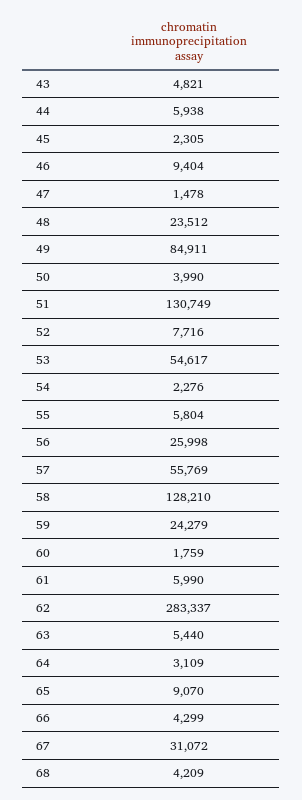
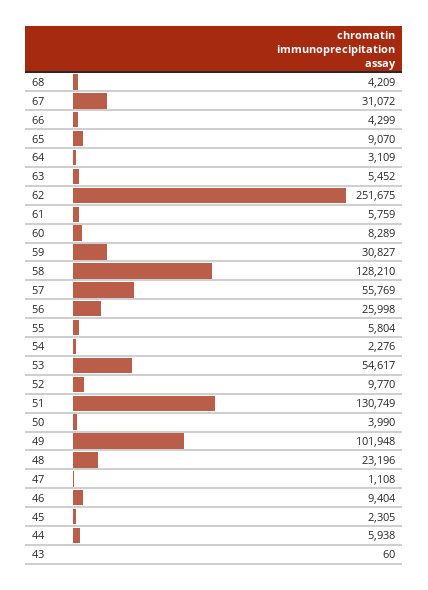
  {
-   "43": 4821,
+   "43": 60,
    "44": 5938,
    "45": 2305,
    "46": 9404,
-   "47": 1478,
+   "47": 1108,
-   "48": 23512,
+   "48": 23196,
-   "49": 84911,
+   "49": 101948,
    "50": 3990,
    "51": 130749,
-   "52": 7716,
+   "52": 9770,
    "53": 54617,
    "54": 2276,
    "55": 5804,
    "56": 25998,
    "57": 55769,
    "58": 128210,
-   "59": 24279,
+   "59": 30827,
-   "60": 1759,
+   "60": 8289,
-   "61": 5990,
+   "61": 5759,
-   "62": 283337,
+   "62": 251675,
-   "63": 5440,
+   "63": 5452,
    "64": 3109,
    "65": 9070,
    "66": 4299,
    "67": 31072,
    "68": 4209
  }

